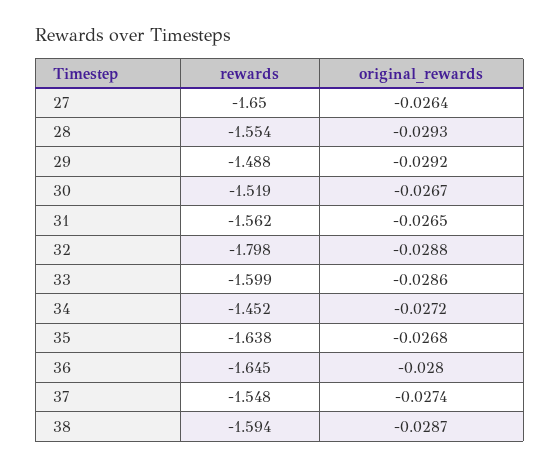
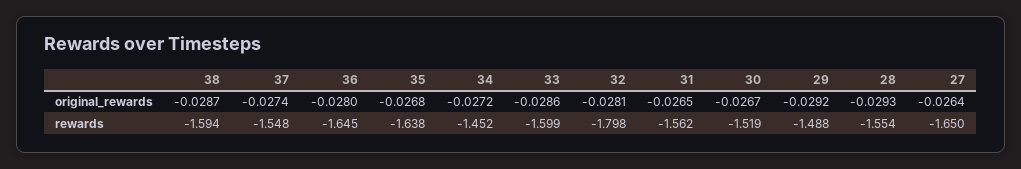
  {
    "rewards": {
      "27": -1.65,
      "28": -1.554,
      "29": -1.488,
      "30": -1.519,
      "31": -1.562,
      "32": -1.798,
      "33": -1.599,
      "34": -1.452,
      "35": -1.638,
      "36": -1.645,
      "37": -1.548,
      "38": -1.594
    },
    "original_rewards": {
      "27": -0.0264,
      "28": -0.0293,
      "29": -0.0292,
      "30": -0.0267,
      "31": -0.0265,
-     "32": -0.0288,
+     "32": -0.0281,
      "33": -0.0286,
      "34": -0.0272,
      "35": -0.0268,
      "36": -0.028,
      "37": -0.0274,
      "38": -0.0287
    }
  }

